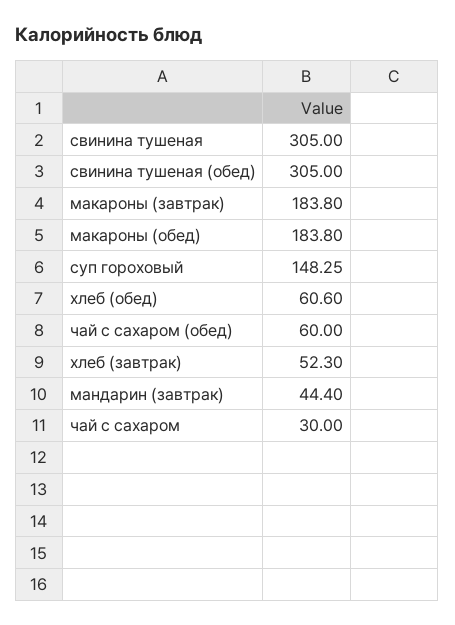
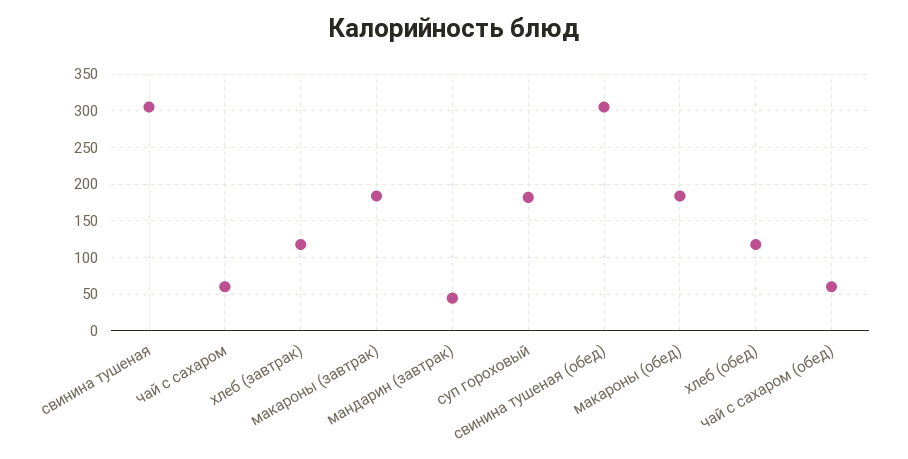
  {
    "свинина тушеная": 305,
    "свинина тушеная (обед)": 305,
    "макароны (завтрак)": 183.8,
    "макароны (обед)": 183.8,
-   "суп гороховый": 148.25,
+   "суп гороховый": 180,
-   "хлеб (обед)": 60.6,
+   "хлеб (обед)": 120,
    "чай с сахаром (обед)": 60,
-   "хлеб (завтрак)": 52.3,
+   "хлеб (завтрак)": 120,
    "мандарин (завтрак)": 44.4,
-   "чай с сахаром": 30
+   "чай с сахаром": 60
  }

